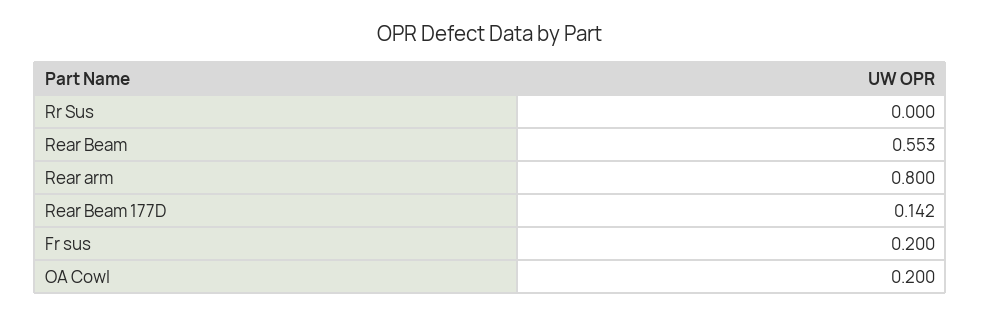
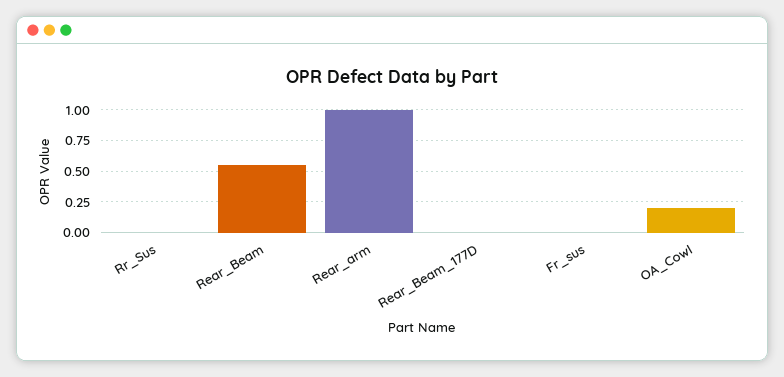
  {
    "Rr Sus": 0,
    "Rear Beam": 0.553,
-   "Rear arm": 0.8,
+   "Rear arm": 1,
-   "Rear Beam 177D": 0.142,
+   "Rear Beam 177D": 0,
-   "Fr sus": 0.2,
+   "Fr sus": 0,
    "OA Cowl": 0.2
  }

